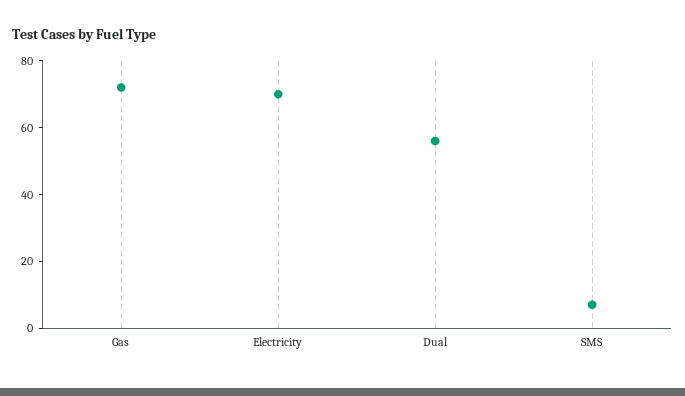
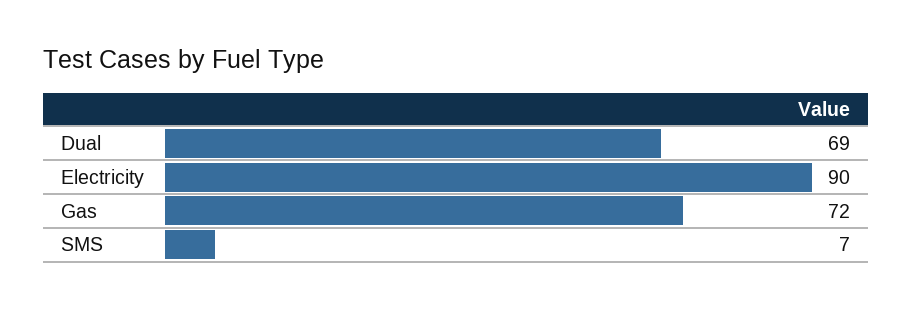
  {
    "Gas": 72,
-   "Electricity": 70,
+   "Electricity": 90,
-   "Dual": 55,
+   "Dual": 69,
    "SMS": 7
  }

